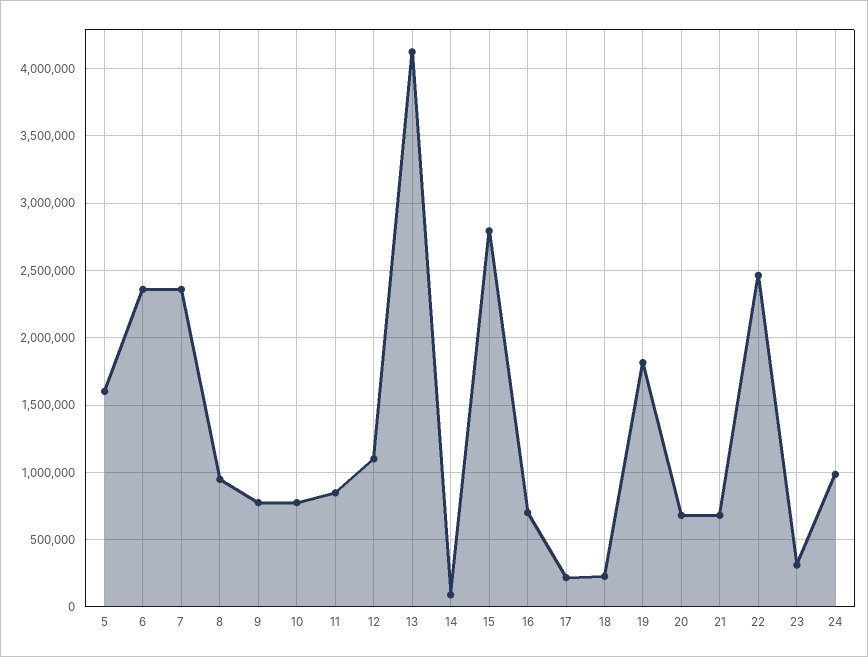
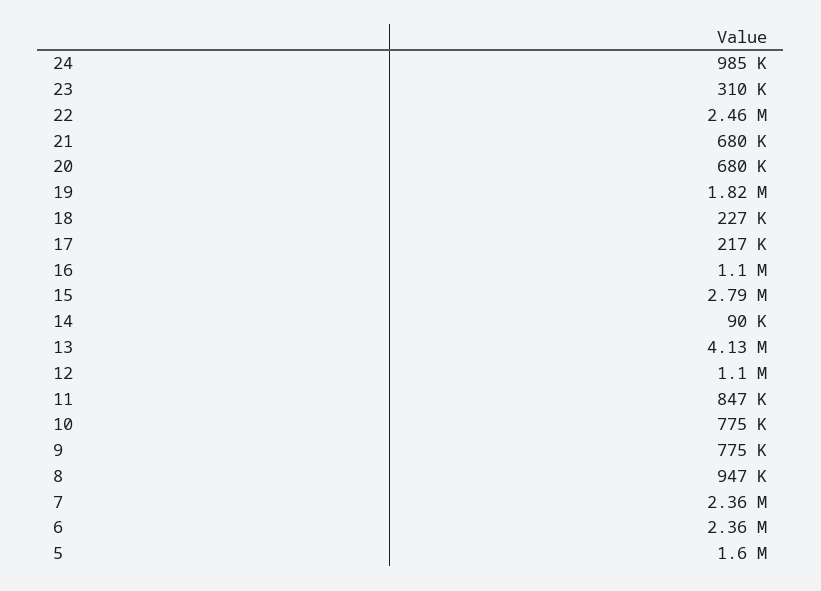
  {
    "5": 1600000,
    "6": 2360000,
    "7": 2360000,
    "8": 947000,
    "9": 775000,
    "10": 775000,
    "11": 847000,
    "12": 1100000,
    "13": 4130000,
    "14": 90000,
    "15": 2790000,
-   "16": 700000,
+   "16": 1100000,
    "17": 217000,
    "18": 227000,
    "19": 1820000,
    "20": 680000,
    "21": 680000,
    "22": 2460000,
    "23": 310000,
    "24": 985000
  }

